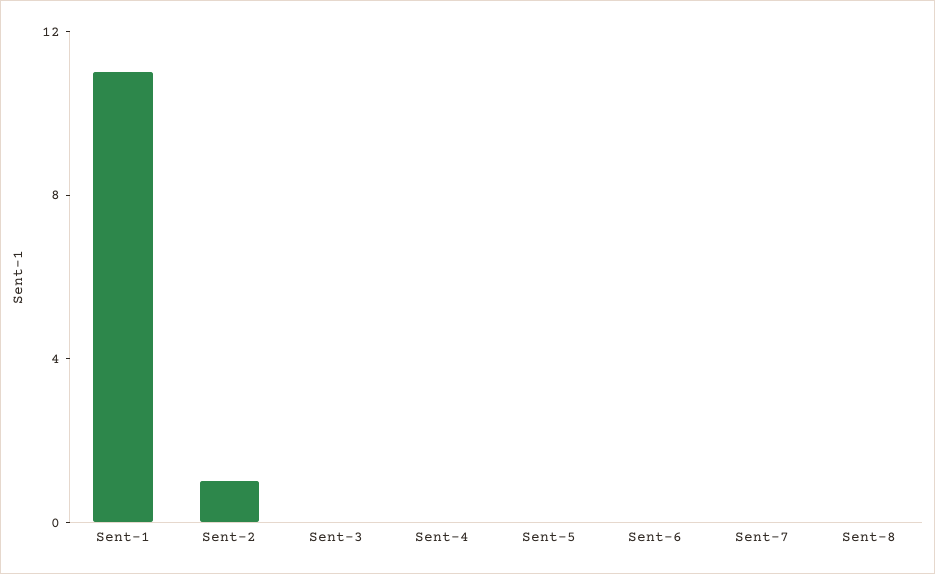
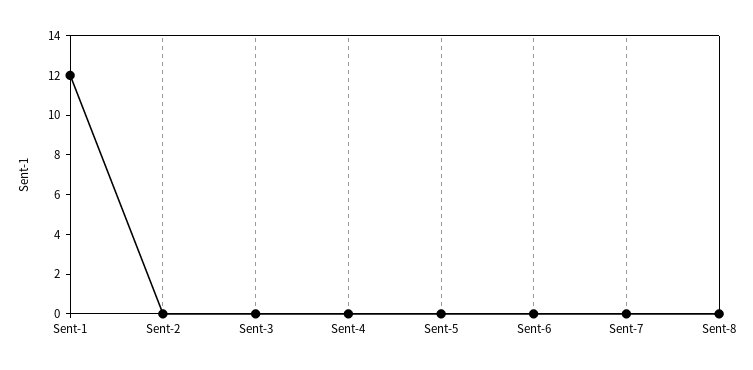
  {
-   "Sent-1": 11,
+   "Sent-1": 12,
-   "Sent-2": 1,
+   "Sent-2": 0,
    "Sent-3": 0,
    "Sent-4": 0,
    "Sent-5": 0,
    "Sent-6": 0,
    "Sent-7": 0,
    "Sent-8": 0
  }

